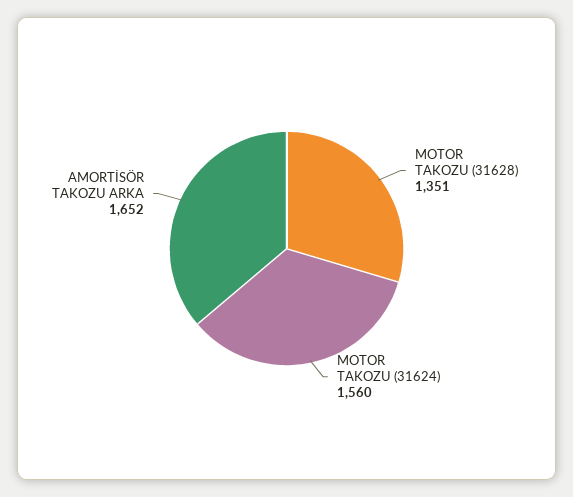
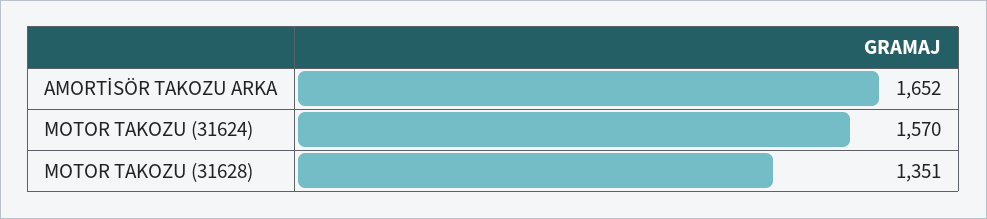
  {
    "MOTOR TAKOZU (31628)": 1351,
-   "MOTOR TAKOZU (31624)": 1560,
+   "MOTOR TAKOZU (31624)": 1570,
    "AMORTİSÖR TAKOZU ARKA": 1652
  }

